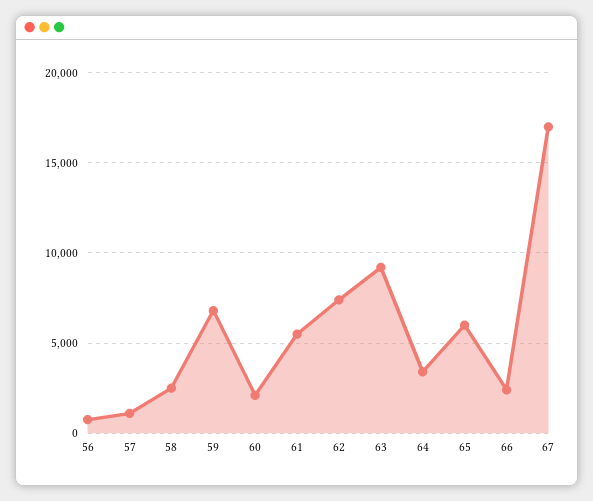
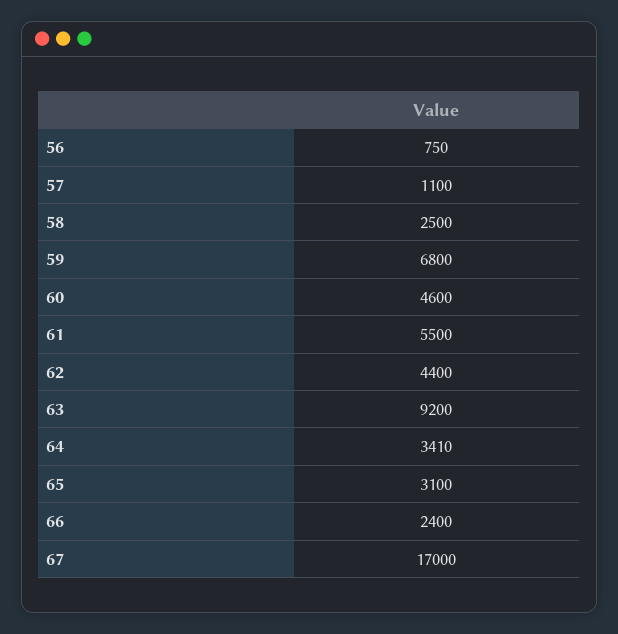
  {
    "56": 750,
    "57": 1100,
    "58": 2500,
    "59": 6800,
-   "60": 2000,
+   "60": 4600,
    "61": 5500,
-   "62": 7500,
+   "62": 4400,
    "63": 9200,
    "64": 3410,
-   "65": 6000,
+   "65": 3100,
    "66": 2400,
    "67": 17000
  }

